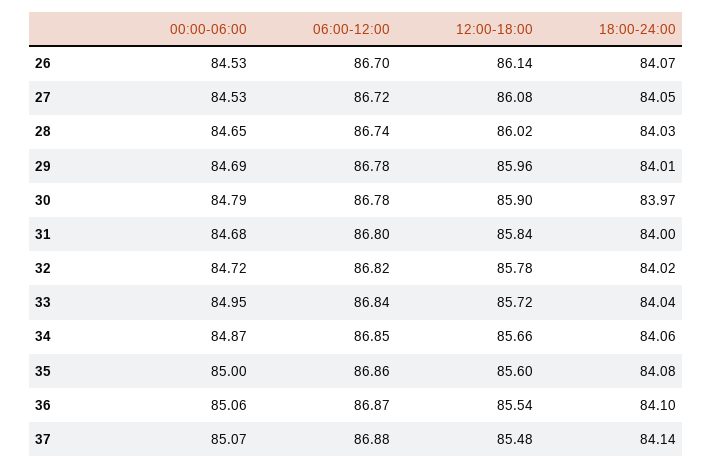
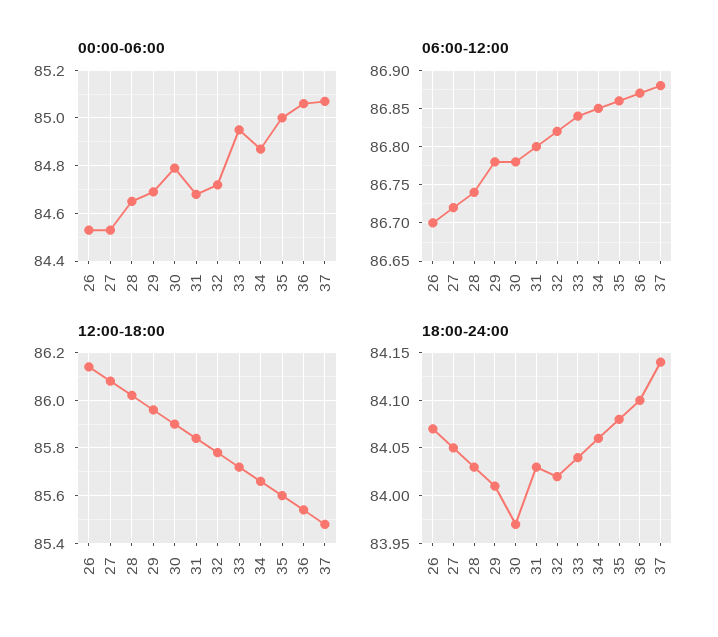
  {
    "00:00-06:00": {
      "26": 84.53,
      "27": 84.53,
      "28": 84.65,
      "29": 84.69,
      "30": 84.79,
      "31": 84.68,
      "32": 84.72,
      "33": 84.95,
      "34": 84.87,
      "35": 85,
      "36": 85.06,
      "37": 85.07
    },
    "06:00-12:00": {
      "26": 86.7,
      "27": 86.72,
      "28": 86.74,
      "29": 86.78,
      "30": 86.78,
      "31": 86.8,
      "32": 86.82,
      "33": 86.84,
      "34": 86.85,
      "35": 86.86,
      "36": 86.87,
      "37": 86.88
    },
    "12:00-18:00": {
      "26": 86.14,
      "27": 86.08,
      "28": 86.02,
      "29": 85.96,
      "30": 85.9,
      "31": 85.84,
      "32": 85.78,
      "33": 85.72,
      "34": 85.66,
      "35": 85.6,
      "36": 85.54,
      "37": 85.48
    },
    "18:00-24:00": {
      "26": 84.07,
      "27": 84.05,
      "28": 84.03,
      "29": 84.01,
      "30": 83.97,
-     "31": 84,
+     "31": 84.03,
      "32": 84.02,
      "33": 84.04,
      "34": 84.06,
      "35": 84.08,
      "36": 84.1,
      "37": 84.14
    }
  }

